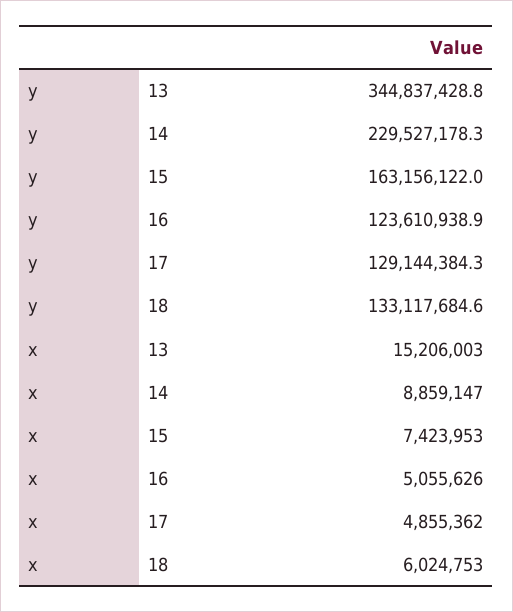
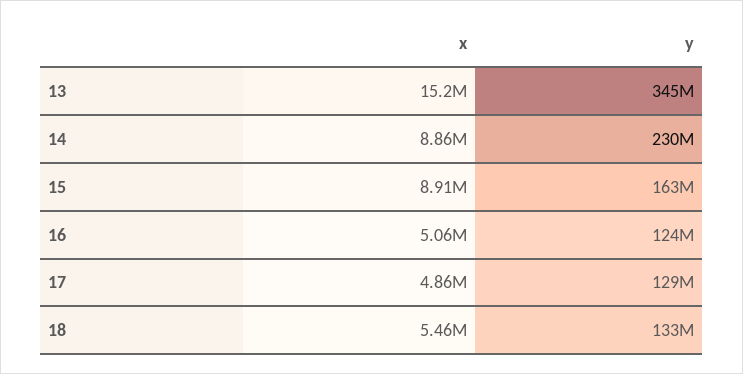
  {
    "y": {
      "13": 344837428.8,
      "14": 229527178.3,
      "15": 163156122,
      "16": 123610938.9,
      "17": 129144384.3,
      "18": 133117684.6
    },
    "x": {
      "13": 15206003,
      "14": 8859147,
-     "15": 7423953,
+     "15": 8910000,
      "16": 5055626,
      "17": 4855362,
-     "18": 6024753
+     "18": 5460000
    }
  }

